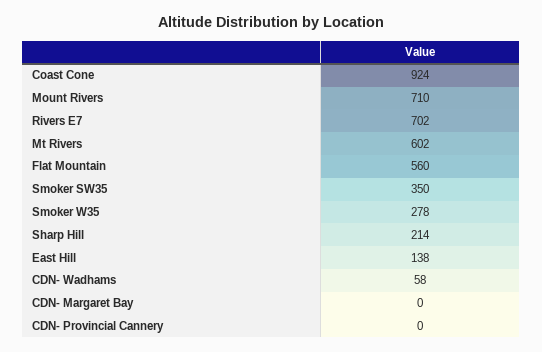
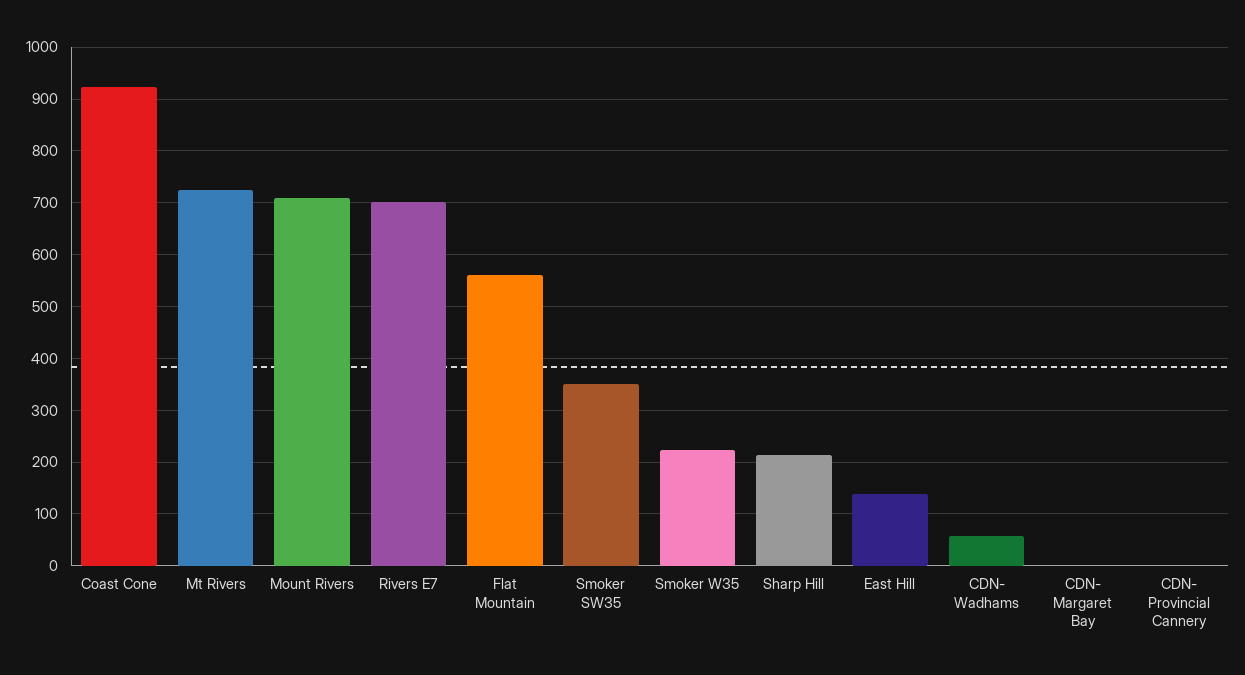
  {
    "Coast Cone": 924,
    "Mount Rivers": 710,
    "Rivers E7": 702,
-   "Mt Rivers": 602,
+   "Mt Rivers": 720,
    "Flat Mountain": 560,
    "Smoker SW35": 350,
-   "Smoker W35": 278,
+   "Smoker W35": 220,
    "Sharp Hill": 214,
    "East Hill": 138,
    "CDN- Wadhams": 58,
    "CDN- Margaret Bay": 0,
    "CDN- Provincial Cannery": 0
  }

